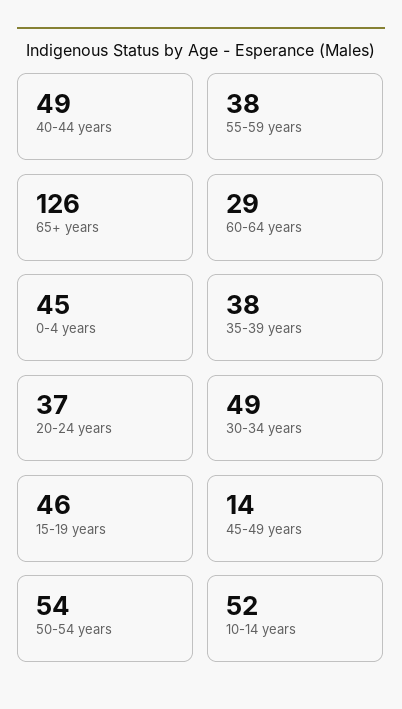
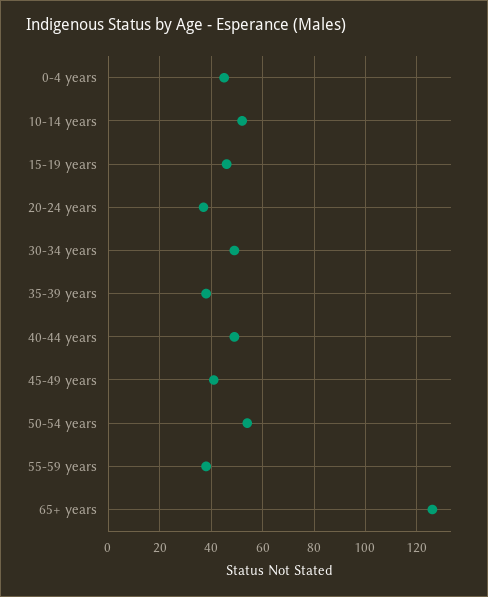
  {
    "40-44 years": 49,
    "55-59 years": 38,
    "65+ years": 126,
-   "60-64 years": 29,
    "0-4 years": 45,
    "35-39 years": 38,
    "20-24 years": 37,
    "30-34 years": 49,
    "15-19 years": 46,
-   "45-49 years": 14,
+   "45-49 years": 40,
    "50-54 years": 54,
    "10-14 years": 52
  }

